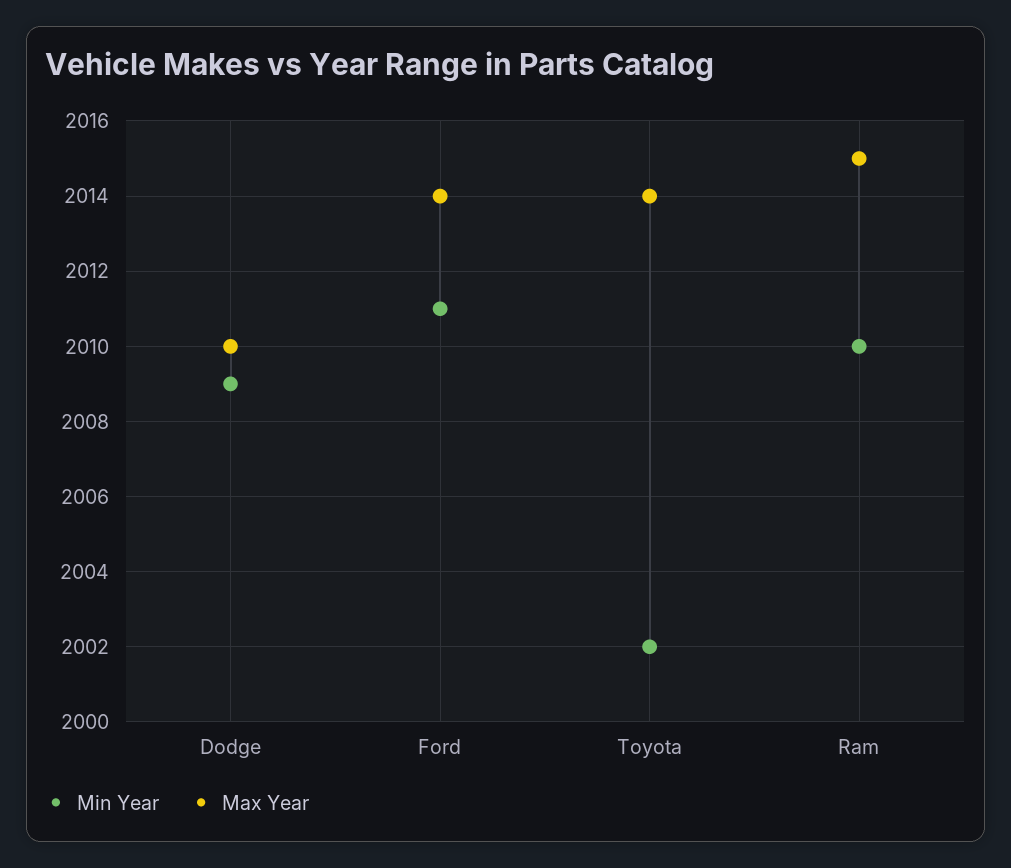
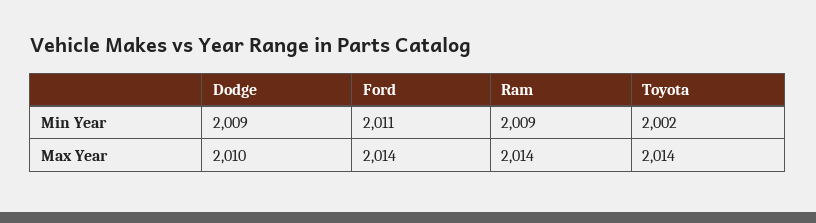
  {
    "Min Year": {
      "Dodge": 2009,
      "Ford": 2011,
      "Toyota": 2002,
-     "Ram": 2010
+     "Ram": 2009
    },
    "Max Year": {
      "Dodge": 2010,
      "Ford": 2014,
      "Toyota": 2014,
-     "Ram": 2015
+     "Ram": 2014
    }
  }

